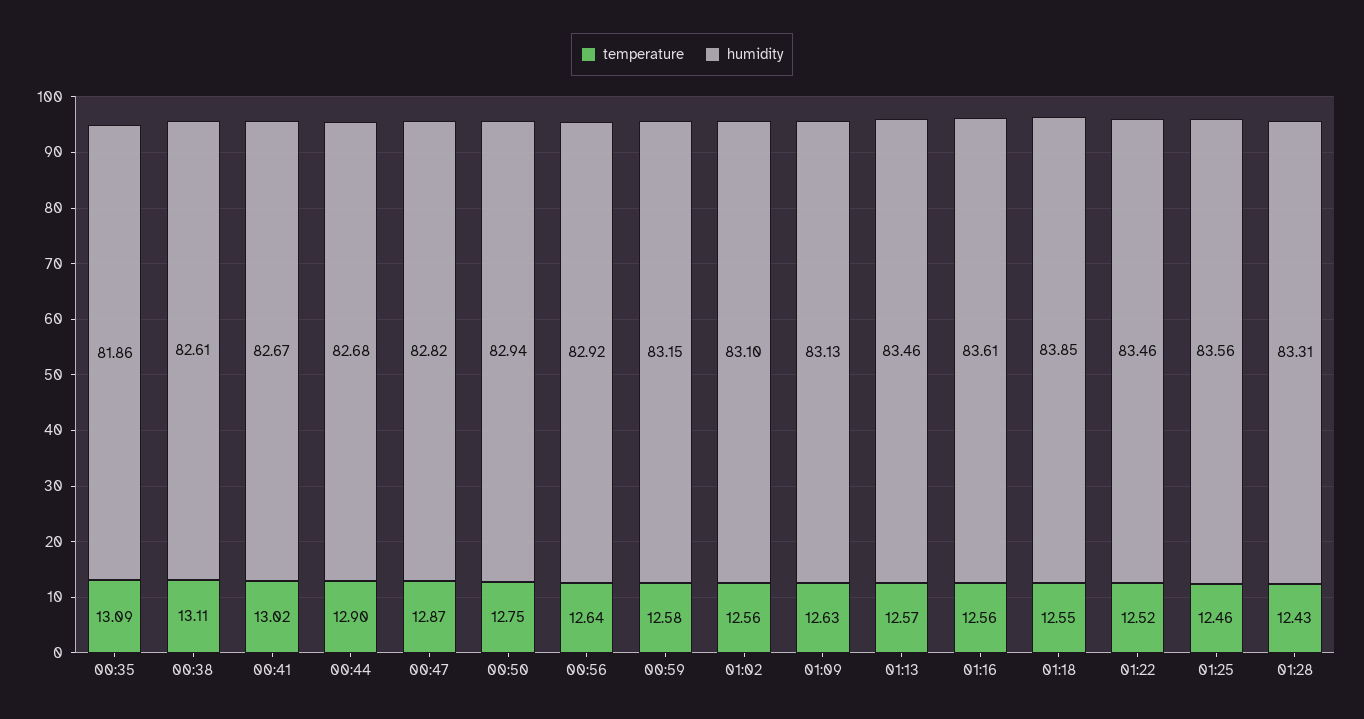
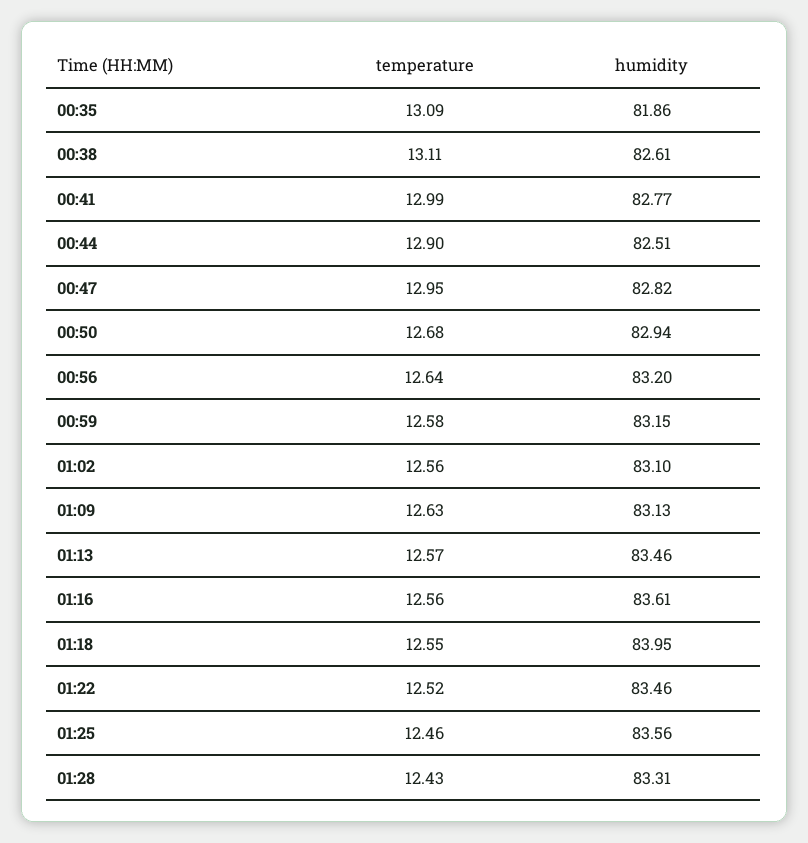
  {
    "temperature": {
      "00:35": 13.09,
      "00:38": 13.11,
-     "00:41": 13.02,
+     "00:41": 12.99,
      "00:44": 12.9,
-     "00:47": 12.87,
+     "00:47": 12.95,
-     "00:50": 12.75,
+     "00:50": 12.68,
      "00:56": 12.64,
      "00:59": 12.58,
      "01:02": 12.56,
      "01:09": 12.63,
      "01:13": 12.57,
      "01:16": 12.56,
      "01:18": 12.55,
      "01:22": 12.52,
      "01:25": 12.46,
      "01:28": 12.43
    },
    "humidity": {
      "00:35": 81.86,
      "00:38": 82.61,
-     "00:41": 82.67,
+     "00:41": 82.77,
-     "00:44": 82.68,
+     "00:44": 82.51,
      "00:47": 82.82,
      "00:50": 82.94,
-     "00:56": 82.92,
+     "00:56": 83.2,
      "00:59": 83.15,
      "01:02": 83.1,
      "01:09": 83.13,
      "01:13": 83.46,
      "01:16": 83.61,
-     "01:18": 83.85,
+     "01:18": 83.95,
      "01:22": 83.46,
      "01:25": 83.56,
      "01:28": 83.31
    }
  }

